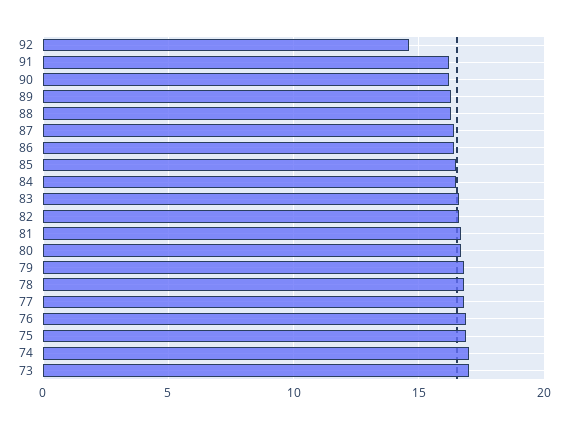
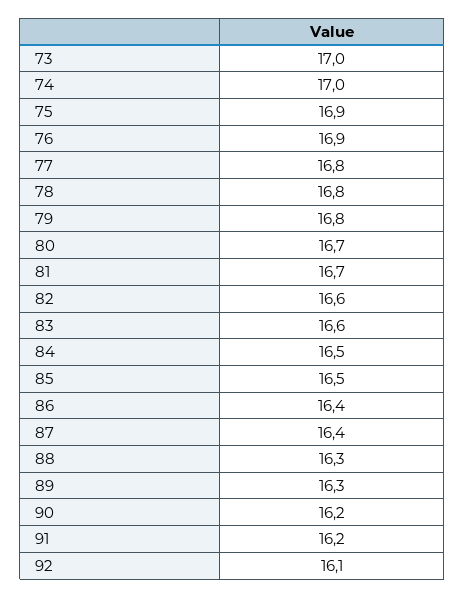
  {
-   "92": 14.5,
+   "92": 16.1,
    "91": 16.2,
    "90": 16.2,
    "89": 16.3,
    "88": 16.3,
    "87": 16.4,
    "86": 16.4,
    "85": 16.5,
    "84": 16.5,
    "83": 16.6,
    "82": 16.6,
    "81": 16.7,
    "80": 16.7,
    "79": 16.8,
    "78": 16.8,
    "77": 16.8,
    "76": 16.9,
    "75": 16.9,
    "74": 17,
    "73": 17
  }

